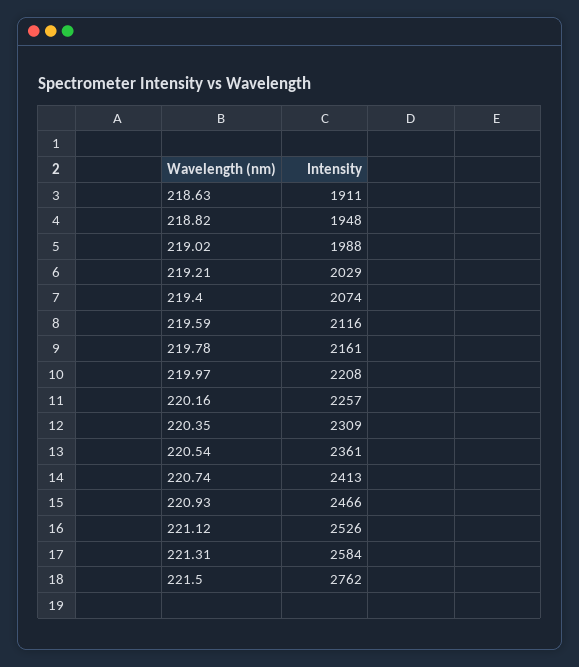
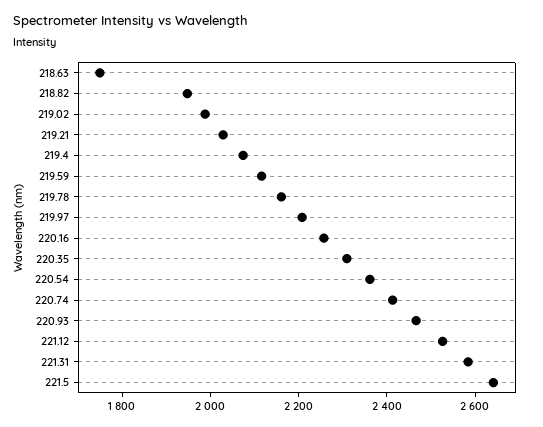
  {
-   "218.63": 1911,
+   "218.63": 1750,
    "218.82": 1948,
    "219.02": 1988,
    "219.21": 2029,
    "219.4": 2074,
    "219.59": 2116,
    "219.78": 2161,
    "219.97": 2208,
    "220.16": 2257,
    "220.35": 2309,
    "220.54": 2361,
    "220.74": 2413,
    "220.93": 2466,
    "221.12": 2526,
    "221.31": 2584,
-   "221.5": 2762
+   "221.5": 2650
  }

